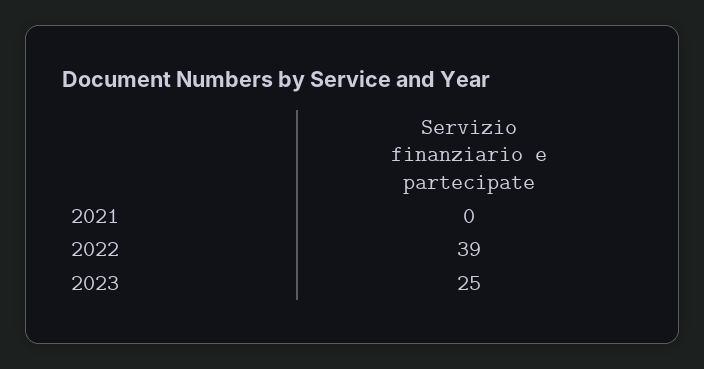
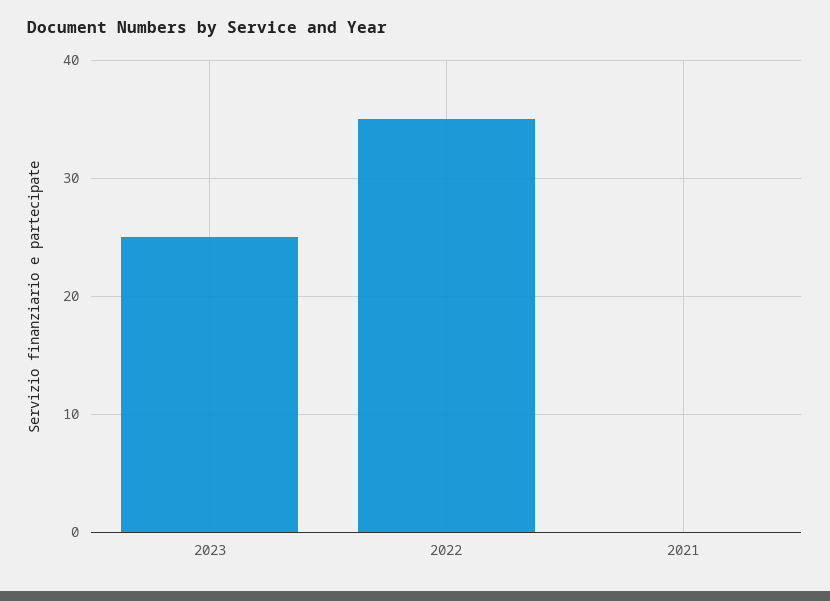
  {
    "2021": 0,
-   "2022": 39,
+   "2022": 35,
    "2023": 25
  }

